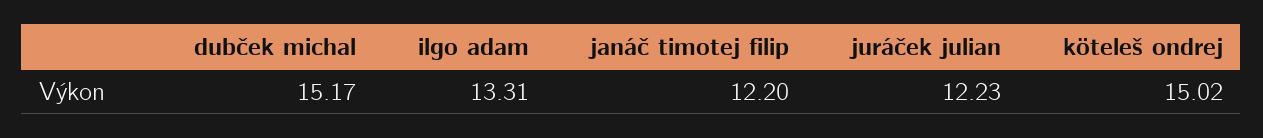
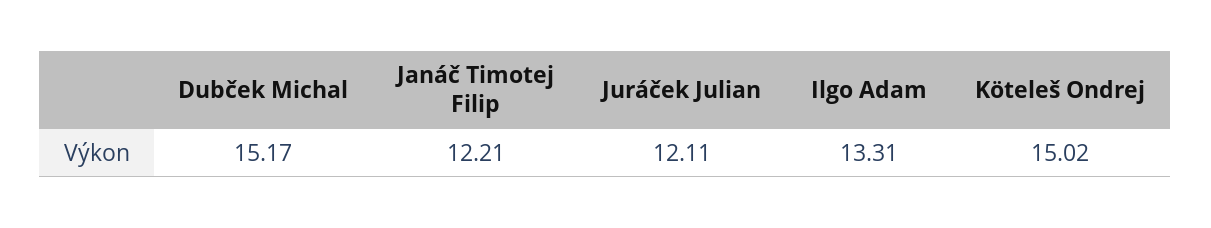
  {
    "dubček michal": 15.17,
    "ilgo adam": 13.31,
-   "janáč timotej filip": 12.2,
+   "janáč timotej filip": 12.21,
-   "juráček julian": 12.23,
+   "juráček julian": 12.11,
    "köteleš ondrej": 15.02
  }

